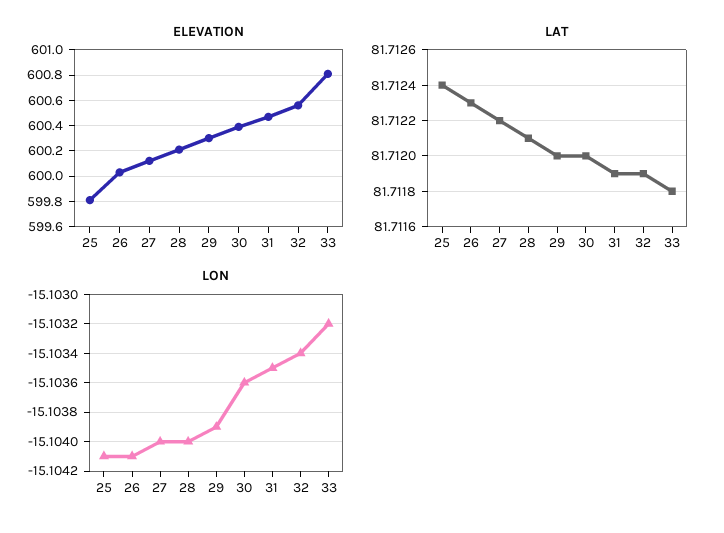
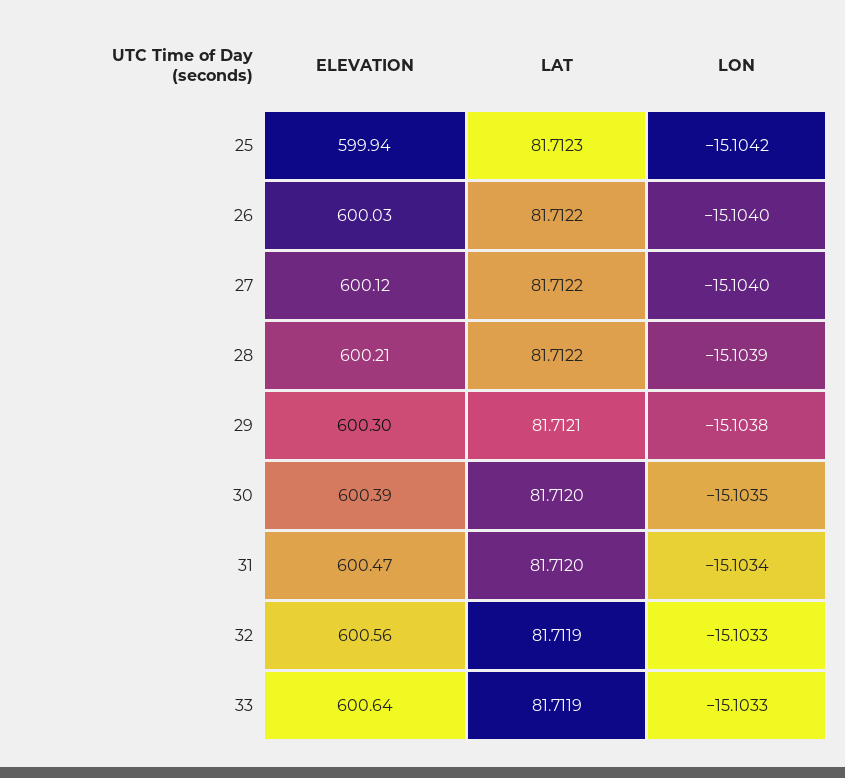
  {
    "ELEVATION": {
-     "25": 599.8,
+     "25": 599.94,
      "26": 600.03,
      "27": 600.12,
      "28": 600.21,
      "29": 600.3,
      "30": 600.39,
      "31": 600.47,
      "32": 600.56,
-     "33": 600.8
+     "33": 600.64
    },
    "LAT": {
-     "25": 81.7124,
+     "25": 81.7123,
-     "26": 81.7123,
+     "26": 81.7122,
      "27": 81.7122,
-     "28": 81.7121,
+     "28": 81.7122,
-     "29": 81.712,
+     "29": 81.7121,
      "30": 81.712,
-     "31": 81.7119,
+     "31": 81.712,
      "32": 81.7119,
-     "33": 81.7118
+     "33": 81.7119
    },
    "LON": {
-     "25": -15.1041,
+     "25": -15.1042,
-     "26": -15.1041,
+     "26": -15.104,
      "27": -15.104,
-     "28": -15.104,
+     "28": -15.1039,
-     "29": -15.1039,
+     "29": -15.1038,
-     "30": -15.1036,
+     "30": -15.1035,
-     "31": -15.1035,
+     "31": -15.1034,
-     "32": -15.1034,
+     "32": -15.1033,
-     "33": -15.1032
+     "33": -15.1033
    }
  }

